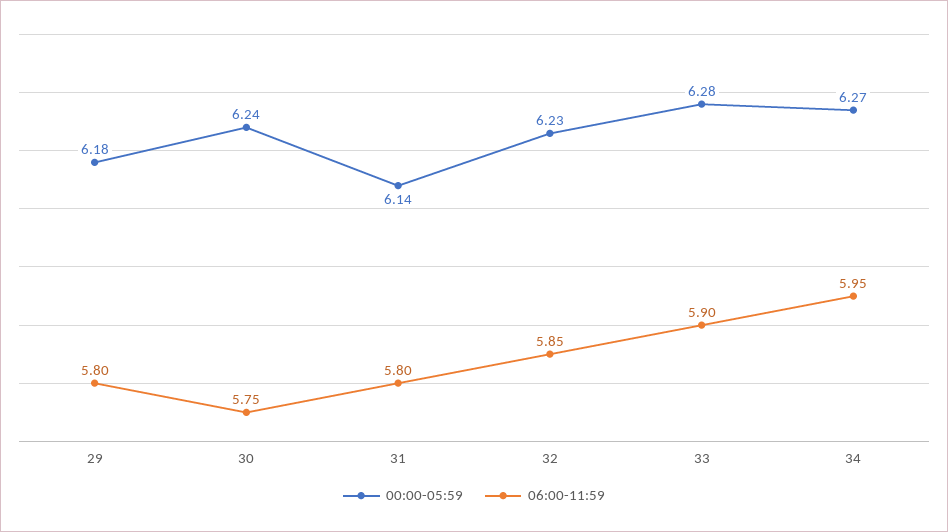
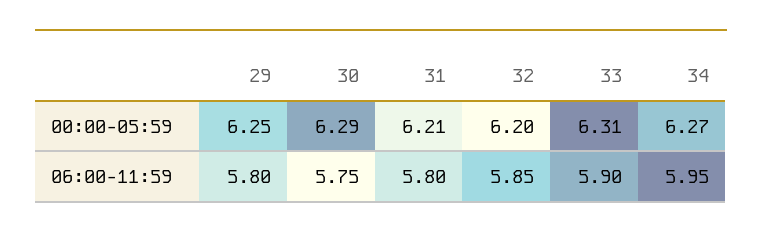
  {
    "00:00-05:59": {
-     "29": 6.18,
+     "29": 6.25,
-     "30": 6.24,
+     "30": 6.29,
-     "31": 6.14,
+     "31": 6.21,
-     "32": 6.23,
+     "32": 6.2,
-     "33": 6.28,
+     "33": 6.31,
      "34": 6.27
    },
    "06:00-11:59": {
      "29": 5.8,
      "30": 5.75,
      "31": 5.8,
      "32": 5.85,
      "33": 5.9,
      "34": 5.95
    }
  }

